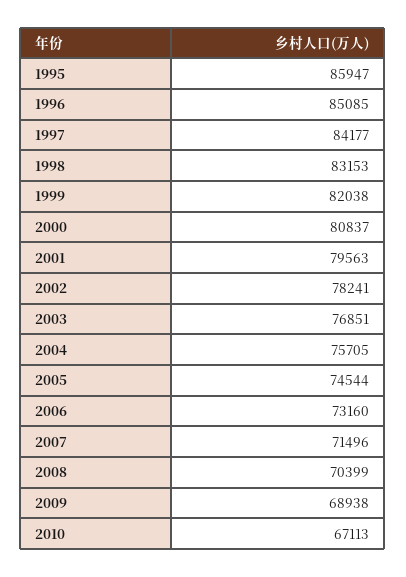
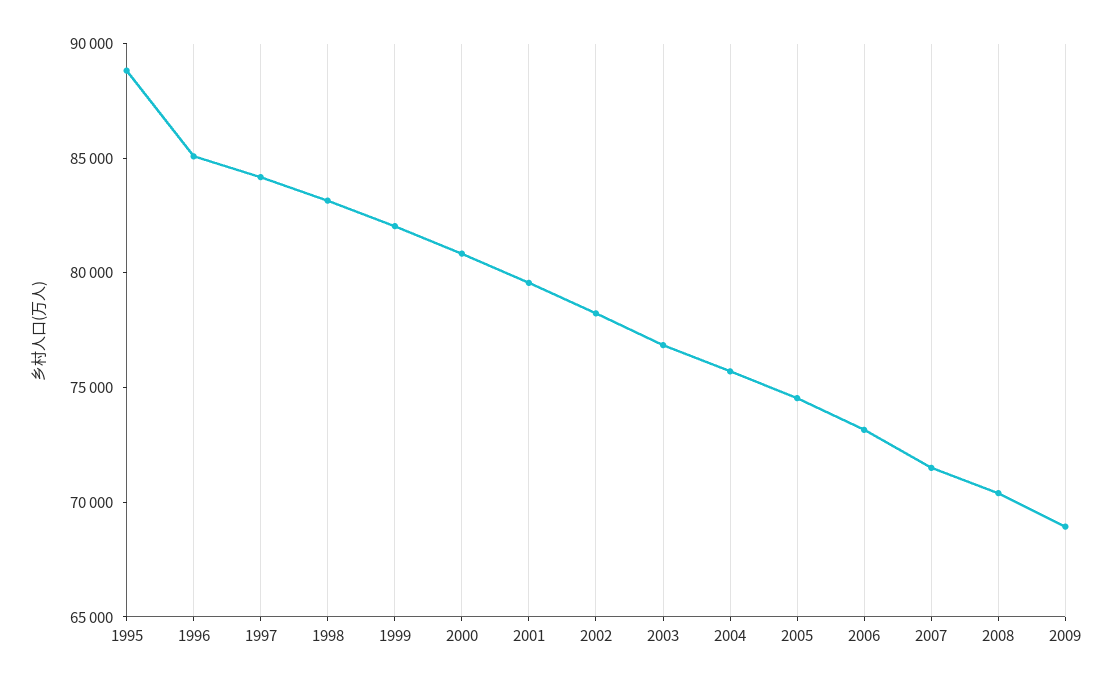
  {
-   "1995": 85947,
+   "1995": 89000,
    "1996": 85085,
    "1997": 84177,
    "1998": 83153,
    "1999": 82038,
    "2000": 80837,
    "2001": 79563,
    "2002": 78241,
    "2003": 76851,
    "2004": 75705,
    "2005": 74544,
    "2006": 73160,
    "2007": 71496,
    "2008": 70399,
-   "2009": 68938,
+   "2009": 68938
-   "2010": 67113
  }

